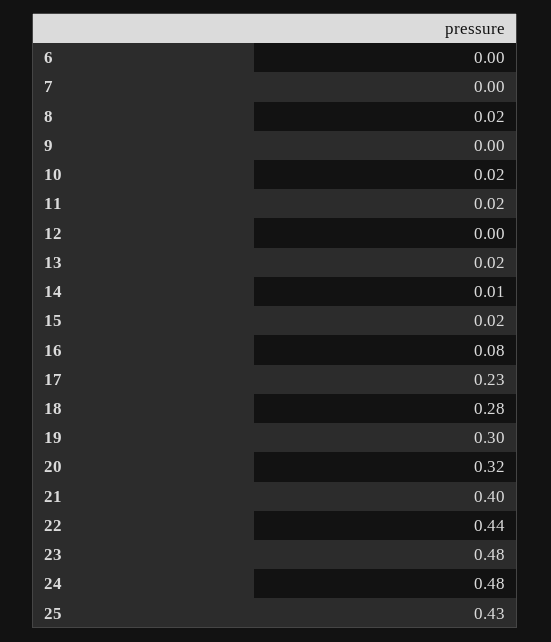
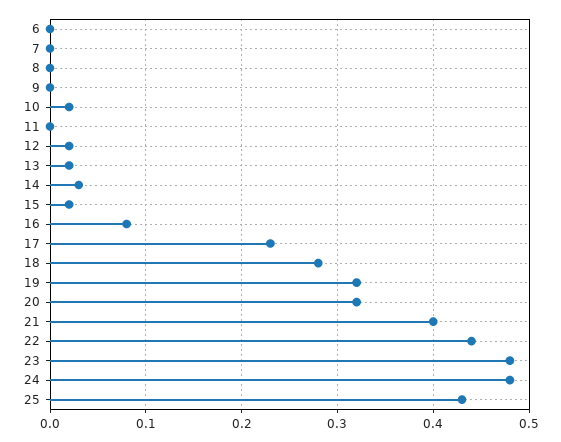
  {
    "6": 0,
    "7": 0,
-   "8": 0.02,
+   "8": 0,
    "9": 0,
    "10": 0.02,
-   "11": 0.02,
+   "11": 0,
-   "12": 0,
+   "12": 0.02,
    "13": 0.02,
-   "14": 0.01,
+   "14": 0.03,
    "15": 0.02,
    "16": 0.08,
    "17": 0.23,
    "18": 0.28,
-   "19": 0.3,
+   "19": 0.32,
    "20": 0.32,
    "21": 0.4,
    "22": 0.44,
    "23": 0.48,
    "24": 0.48,
    "25": 0.43
  }

